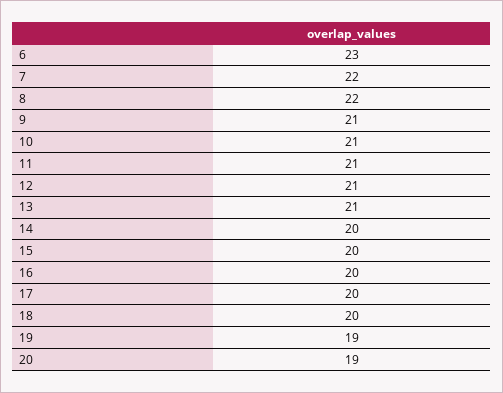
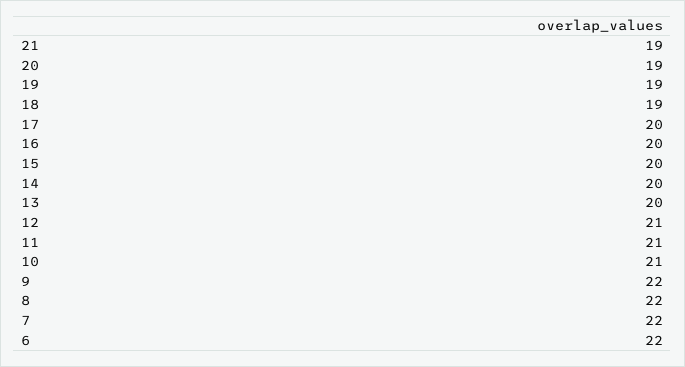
  {
-   "6": 23,
+   "6": 22,
    "7": 22,
    "8": 22,
-   "9": 21,
+   "9": 22,
    "10": 21,
    "11": 21,
    "12": 21,
-   "13": 21,
+   "13": 20,
    "14": 20,
    "15": 20,
    "16": 20,
    "17": 20,
-   "18": 20,
+   "18": 19,
    "19": 19,
-   "20": 19
+   "20": 19,
+   "21": 19
  }

